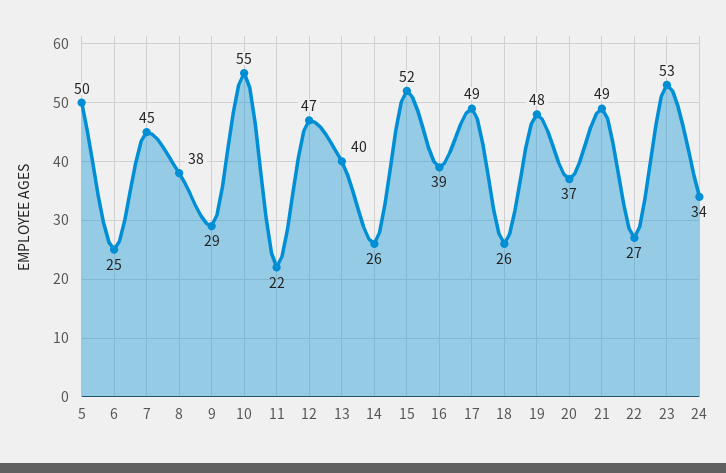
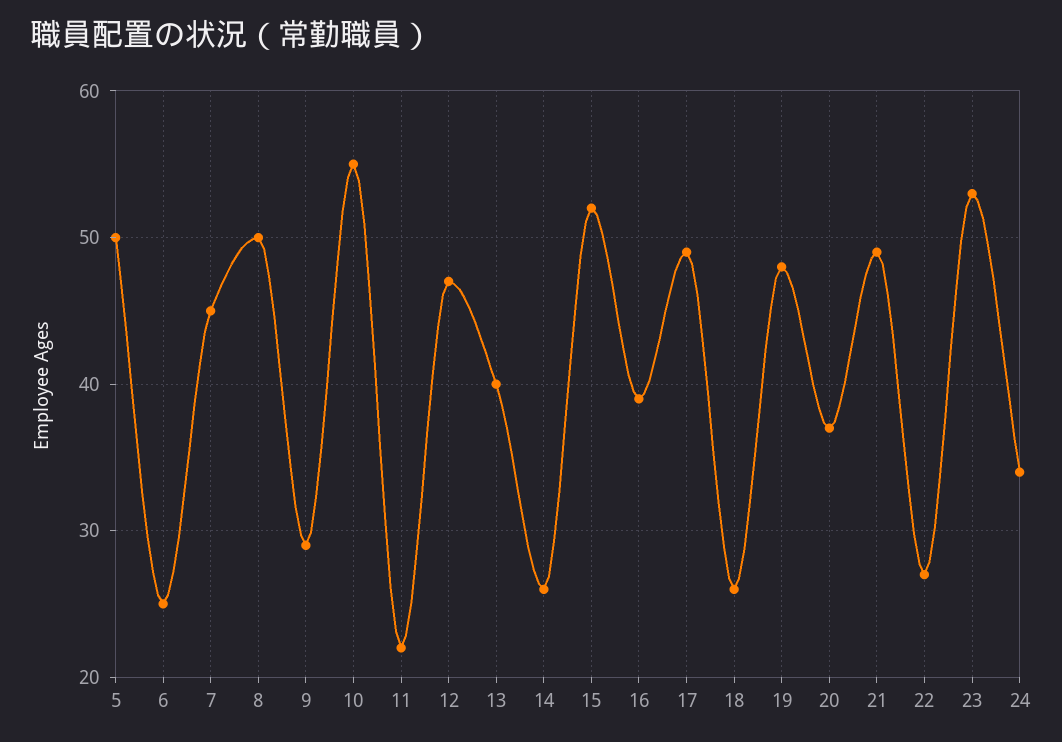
  {
    "5": 50,
    "6": 25,
    "7": 45,
-   "8": 38,
+   "8": 50,
    "9": 29,
    "10": 55,
    "11": 22,
    "12": 47,
    "13": 40,
    "14": 26,
    "15": 52,
    "16": 39,
    "17": 49,
    "18": 26,
    "19": 48,
    "20": 37,
    "21": 49,
    "22": 27,
    "23": 53,
    "24": 34
  }

